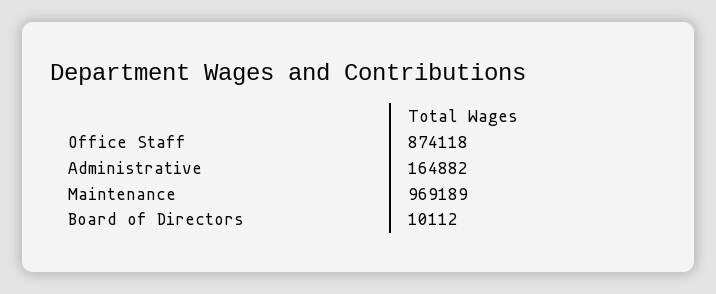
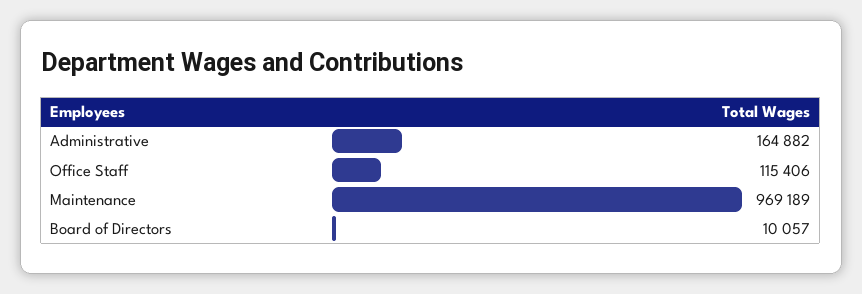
  {
-   "Office Staff": 874118,
+   "Office Staff": 115406,
    "Administrative": 164882,
    "Maintenance": 969189,
-   "Board of Directors": 10112
+   "Board of Directors": 10057
  }

